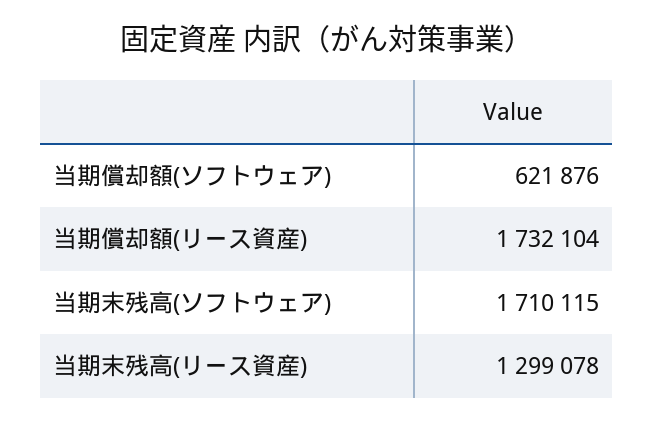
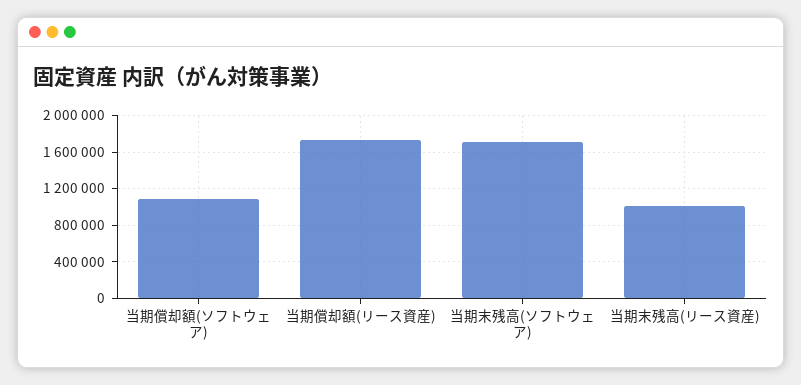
  {
-   "当期償却額(ソフトウェア)": 621876,
+   "当期償却額(ソフトウェア)": 1100000,
    "当期償却額(リース資産)": 1732104,
    "当期末残高(ソフトウェア)": 1710115,
-   "当期末残高(リース資産)": 1299078
+   "当期末残高(リース資産)": 1000000
  }

